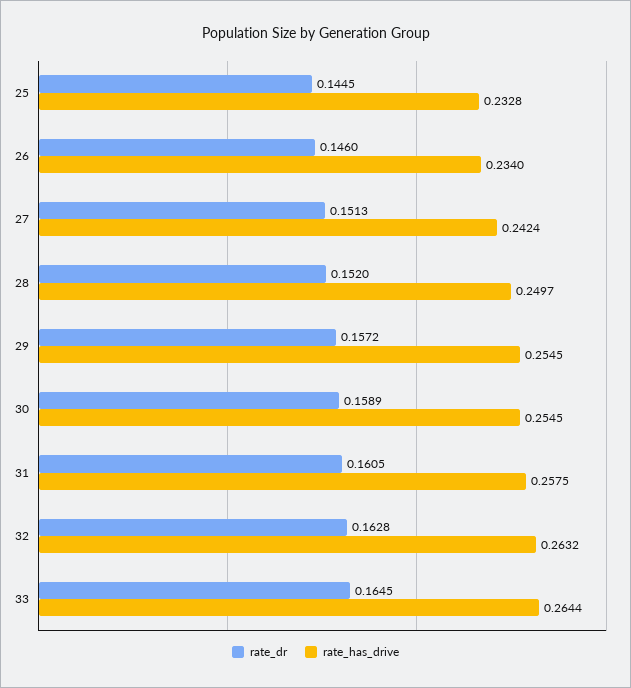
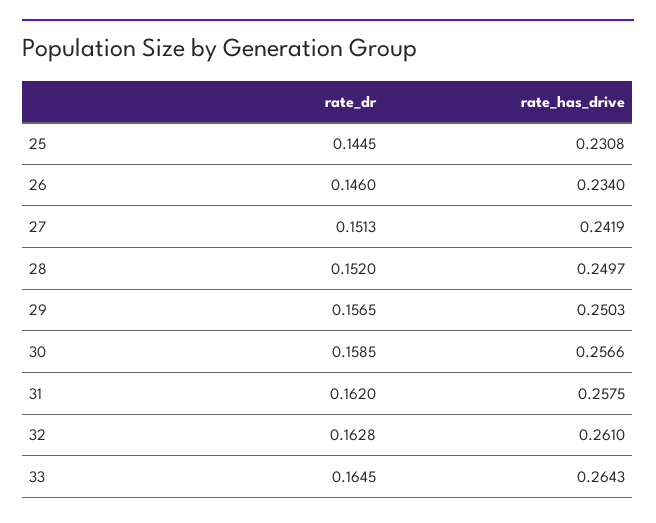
  {
    "rate_dr": {
      "25": 0.1445,
      "26": 0.146,
      "27": 0.1513,
      "28": 0.152,
-     "29": 0.1572,
+     "29": 0.1565,
-     "30": 0.1589,
+     "30": 0.1585,
-     "31": 0.1605,
+     "31": 0.162,
      "32": 0.1628,
      "33": 0.1645
    },
    "rate_has_drive": {
-     "25": 0.2328,
+     "25": 0.2308,
      "26": 0.234,
-     "27": 0.2424,
+     "27": 0.2419,
      "28": 0.2497,
-     "29": 0.2545,
+     "29": 0.2503,
-     "30": 0.2545,
+     "30": 0.2566,
      "31": 0.2575,
-     "32": 0.2632,
+     "32": 0.261,
-     "33": 0.2644
+     "33": 0.2643
    }
  }

